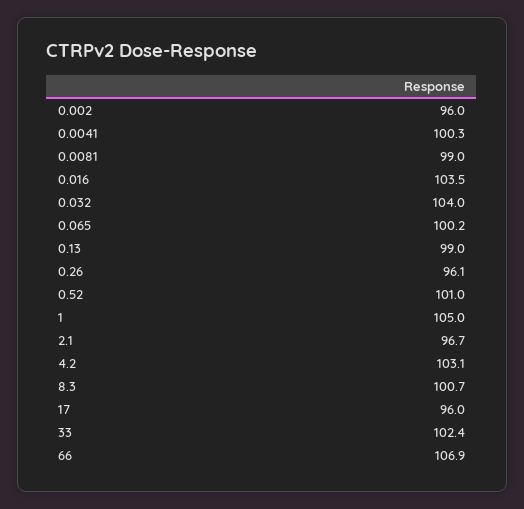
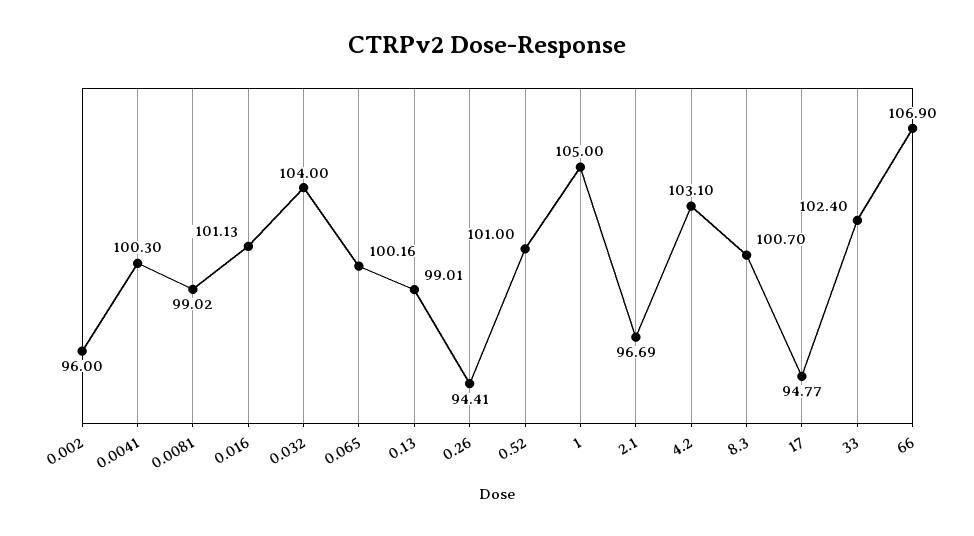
  {
    "0.002": 96,
    "0.0041": 100.3,
    "0.0081": 99.02,
-   "0.016": 103.5,
+   "0.016": 101.13,
    "0.032": 104,
    "0.065": 100.16,
    "0.13": 99.01,
-   "0.26": 96.1,
+   "0.26": 94.41,
    "0.52": 101,
    "1": 105,
    "2.1": 96.69,
    "4.2": 103.1,
    "8.3": 100.7,
-   "17": 96,
+   "17": 94.77,
    "33": 102.4,
    "66": 106.9
  }

